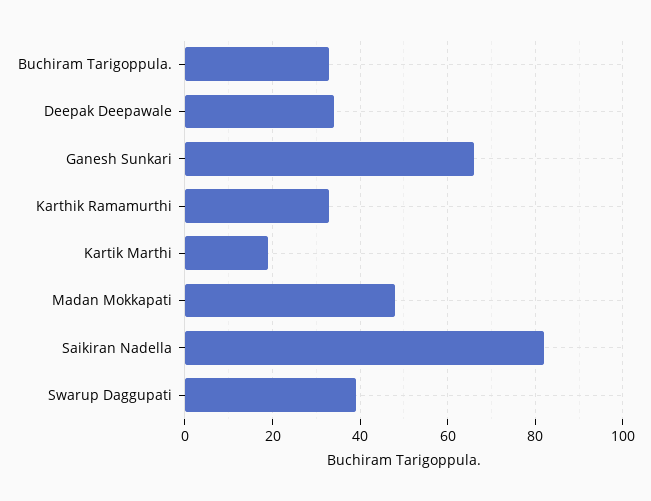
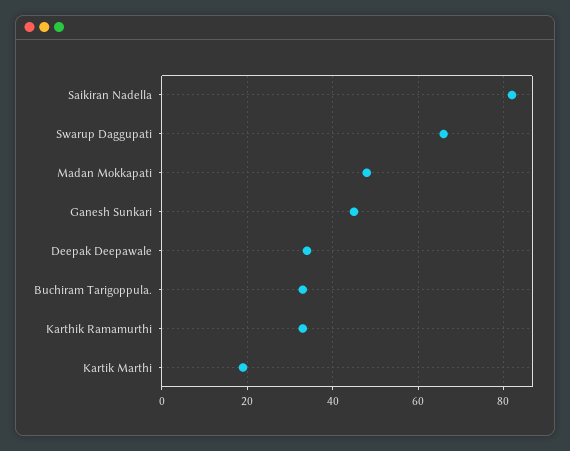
  {
    "Buchiram Tarigoppula.": 35,
    "Deepak Deepawale": 35,
-   "Ganesh Sunkari": 65,
+   "Ganesh Sunkari": 45,
    "Karthik Ramamurthi": 35,
    "Kartik Marthi": 20,
    "Madan Mokkapati": 50,
    "Saikiran Nadella": 80,
-   "Swarup Daggupati": 40
+   "Swarup Daggupati": 65
  }

